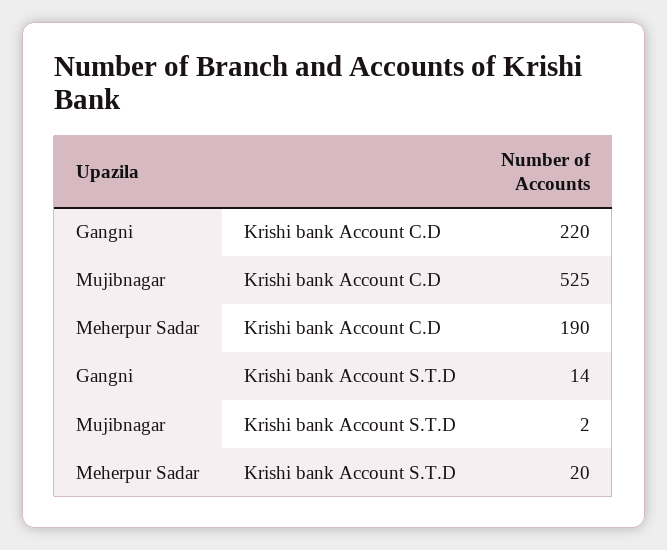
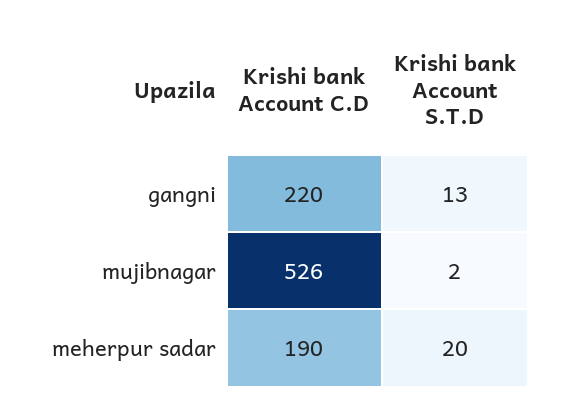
  {
    "Gangni": {
      "Krishi bank Account C.D": 220,
-     "Krishi bank Account S.T.D": 14
+     "Krishi bank Account S.T.D": 13
    },
    "Mujibnagar": {
-     "Krishi bank Account C.D": 525,
+     "Krishi bank Account C.D": 526,
      "Krishi bank Account S.T.D": 2
    },
    "Meherpur Sadar": {
      "Krishi bank Account C.D": 190,
      "Krishi bank Account S.T.D": 20
    }
  }

